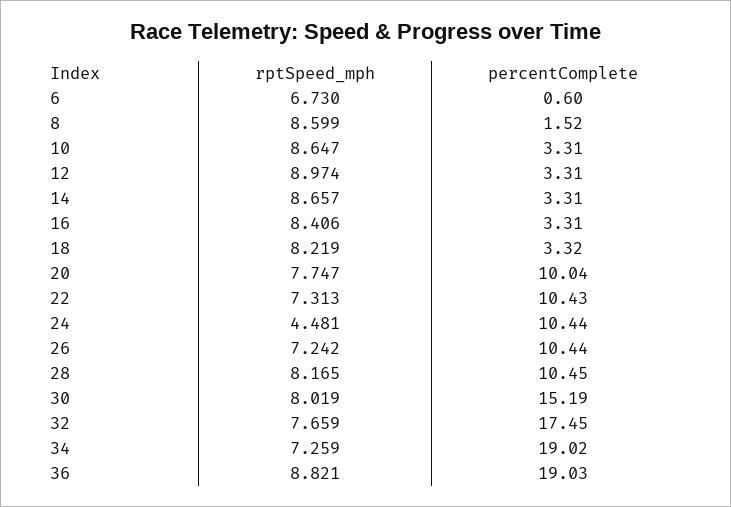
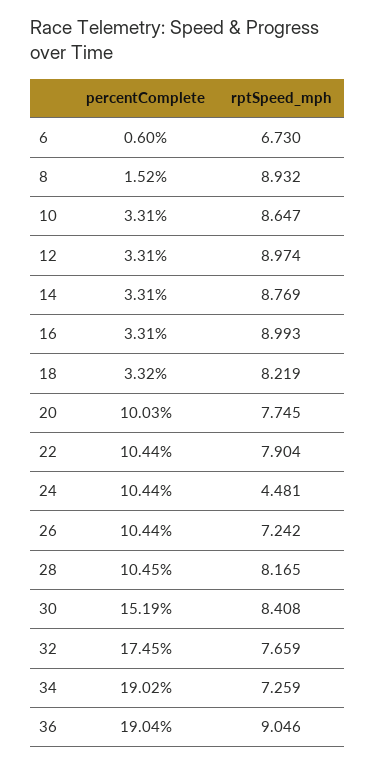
  {
    "rptSpeed_mph": {
      "6": 6.73,
-     "8": 8.599,
+     "8": 8.932,
      "10": 8.647,
      "12": 8.974,
-     "14": 8.657,
+     "14": 8.769,
-     "16": 8.406,
+     "16": 8.993,
      "18": 8.219,
-     "20": 7.747,
+     "20": 7.745,
-     "22": 7.313,
+     "22": 7.904,
      "24": 4.481,
      "26": 7.242,
      "28": 8.165,
-     "30": 8.019,
+     "30": 8.408,
      "32": 7.659,
      "34": 7.259,
-     "36": 8.821
+     "36": 9.046
    },
    "percentComplete": {
      "6": 0.6,
      "8": 1.52,
      "10": 3.31,
      "12": 3.31,
      "14": 3.31,
      "16": 3.31,
      "18": 3.32,
-     "20": 10.04,
+     "20": 10.03,
-     "22": 10.43,
+     "22": 10.44,
      "24": 10.44,
      "26": 10.44,
      "28": 10.45,
      "30": 15.19,
      "32": 17.45,
      "34": 19.02,
-     "36": 19.03
+     "36": 19.04
    }
  }

